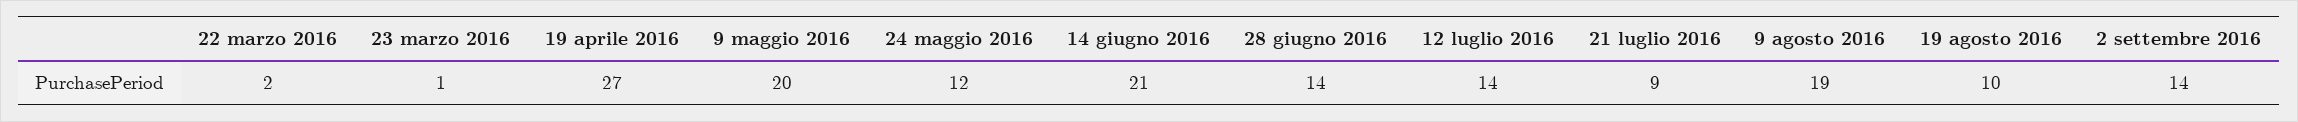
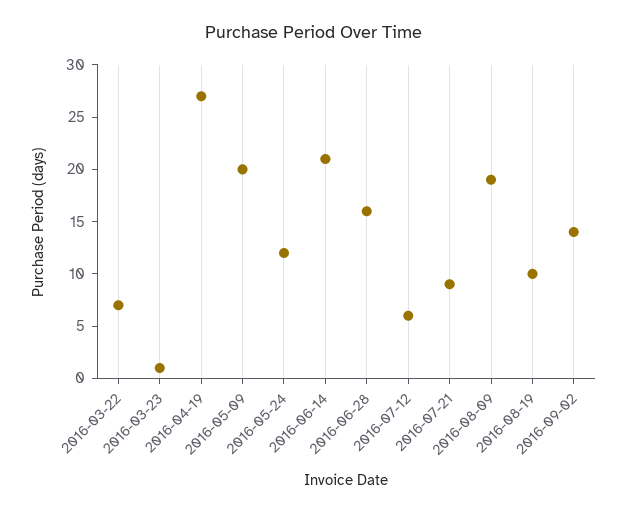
  {
-   "22 marzo 2016": 2,
+   "22 marzo 2016": 7,
    "23 marzo 2016": 1,
    "19 aprile 2016": 27,
    "9 maggio 2016": 20,
    "24 maggio 2016": 12,
    "14 giugno 2016": 21,
-   "28 giugno 2016": 14,
+   "28 giugno 2016": 16,
-   "12 luglio 2016": 14,
+   "12 luglio 2016": 6,
    "21 luglio 2016": 9,
    "9 agosto 2016": 19,
    "19 agosto 2016": 10,
    "2 settembre 2016": 14
  }

